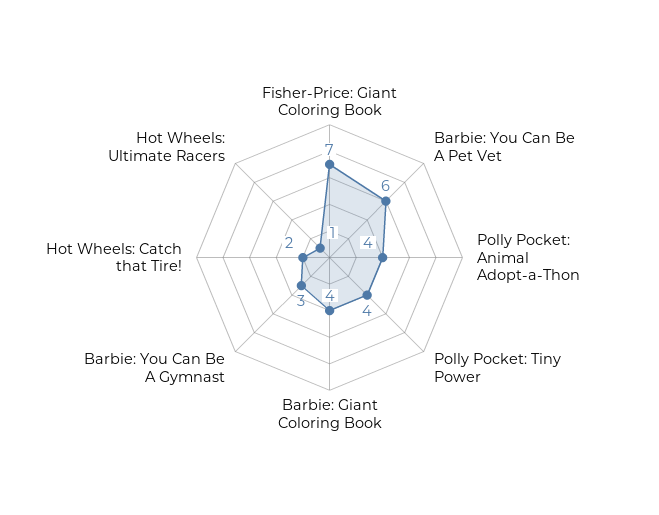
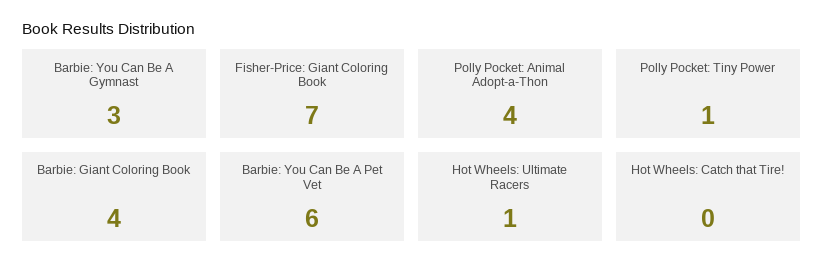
  {
    "Fisher-Price: Giant Coloring Book": 7,
    "Barbie: You Can Be A Pet Vet": 6,
    "Polly Pocket: Animal Adopt-a-Thon": 4,
-   "Polly Pocket: Tiny Power": 4,
+   "Polly Pocket: Tiny Power": 1,
    "Barbie: Giant Coloring Book": 4,
    "Barbie: You Can Be A Gymnast": 3,
-   "Hot Wheels: Catch that Tire!": 2,
+   "Hot Wheels: Catch that Tire!": 0,
    "Hot Wheels: Ultimate Racers": 1
  }

